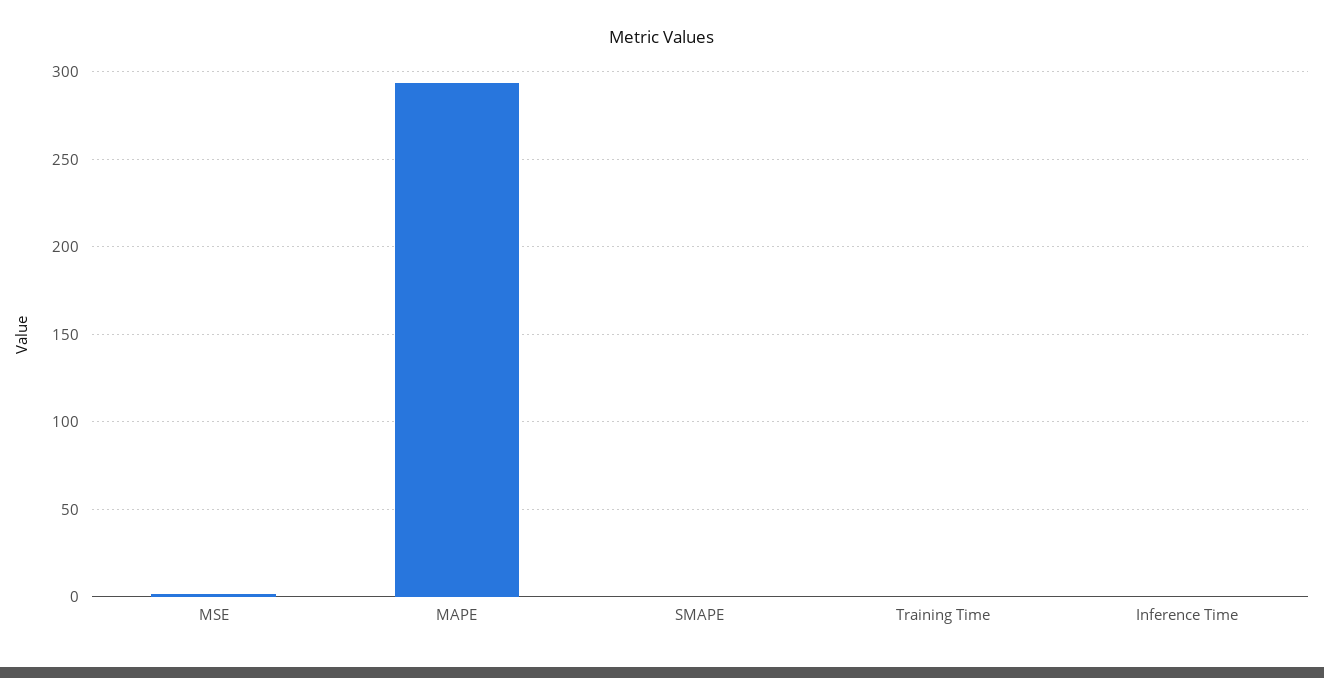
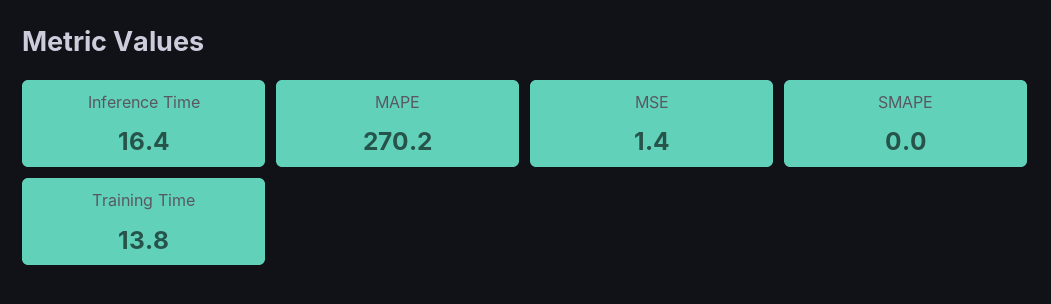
  {
    "MSE": 1.4,
-   "MAPE": 295,
+   "MAPE": 270.2,
    "SMAPE": 0,
-   "Training Time": 0,
+   "Training Time": 13.8,
-   "Inference Time": 0
+   "Inference Time": 16.4
  }

